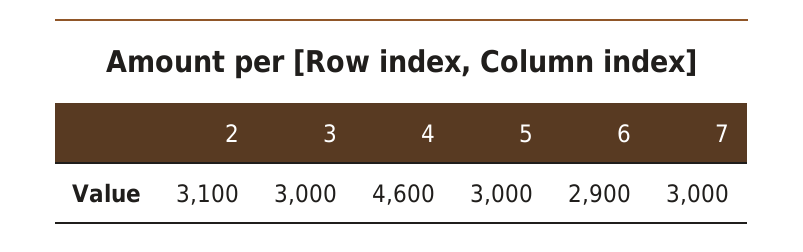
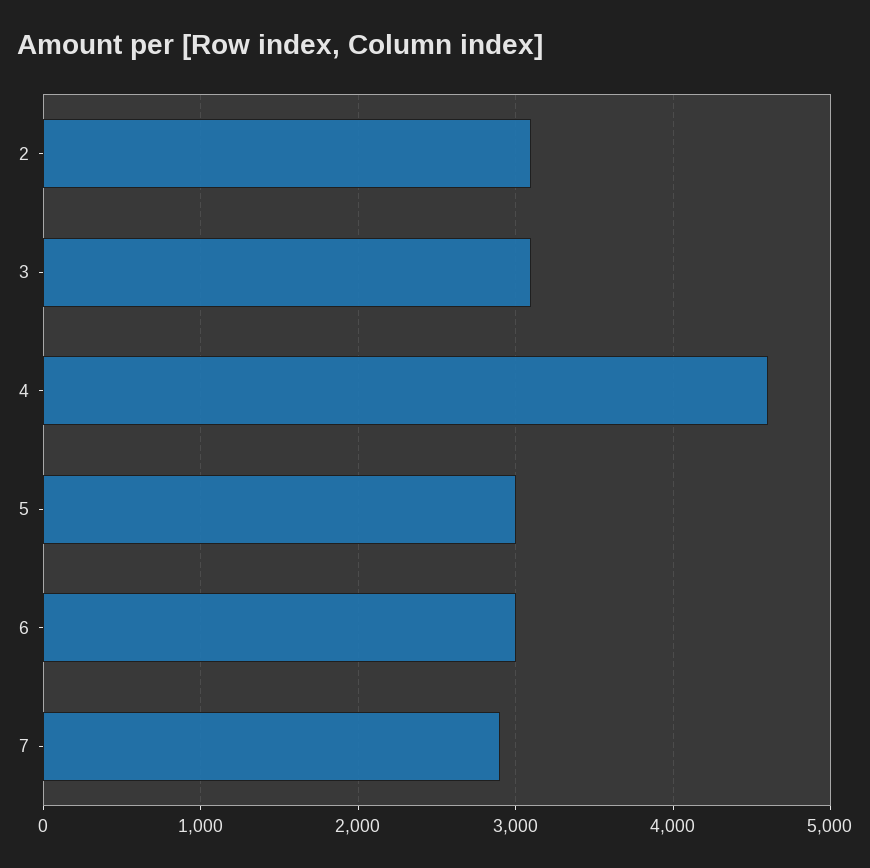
  {
    "2": 3100,
-   "3": 3000,
+   "3": 3100,
    "4": 4600,
    "5": 3000,
-   "6": 2900,
+   "6": 3000,
-   "7": 3000
+   "7": 2900
  }

